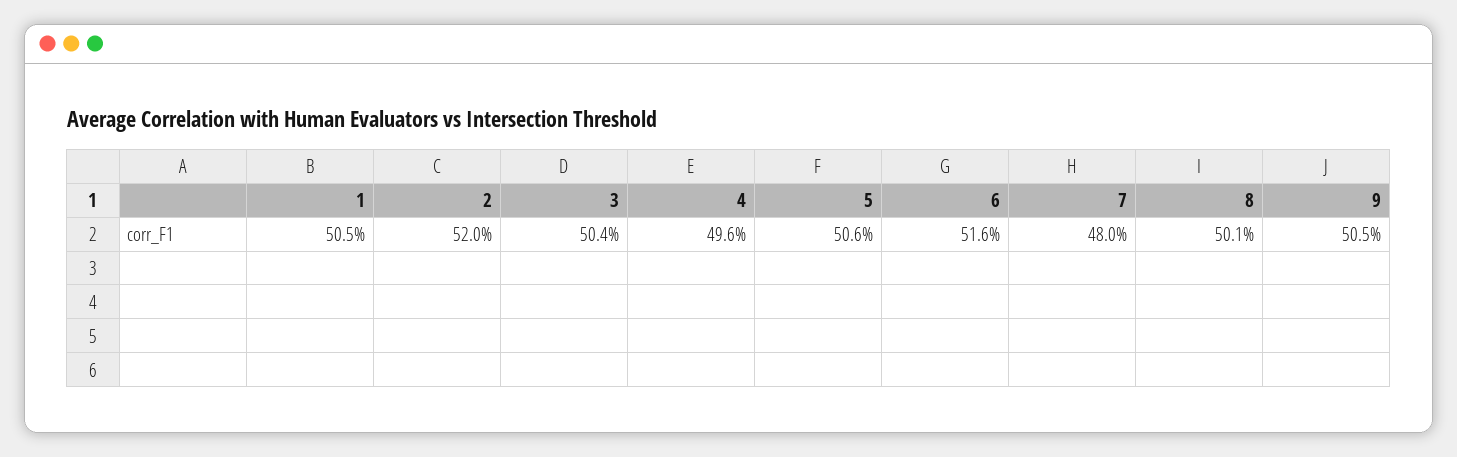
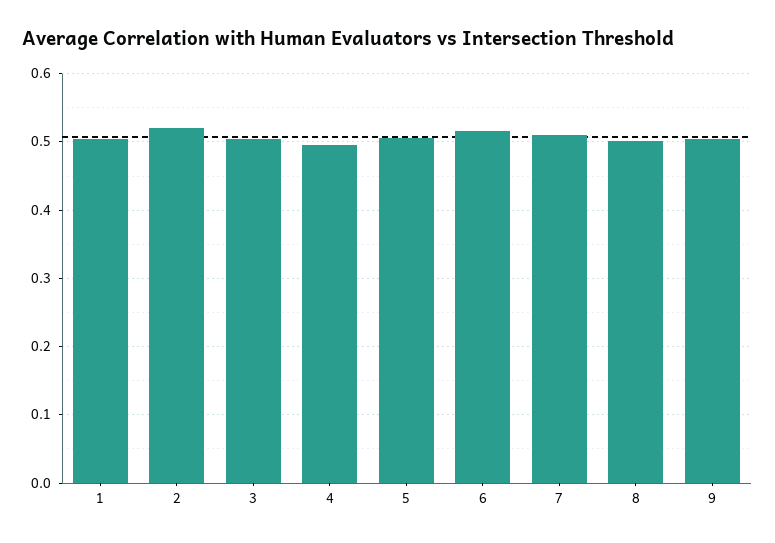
  {
    "1": 0.505,
    "2": 0.52,
    "3": 0.504,
    "4": 0.496,
    "5": 0.506,
    "6": 0.516,
-   "7": 0.48,
+   "7": 0.51,
    "8": 0.501,
    "9": 0.505
  }

